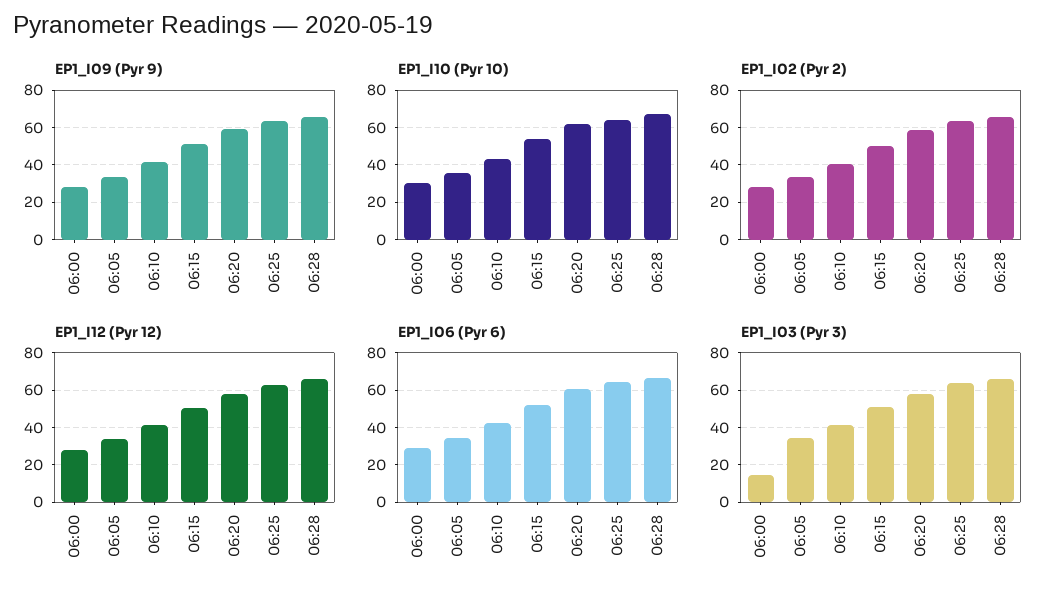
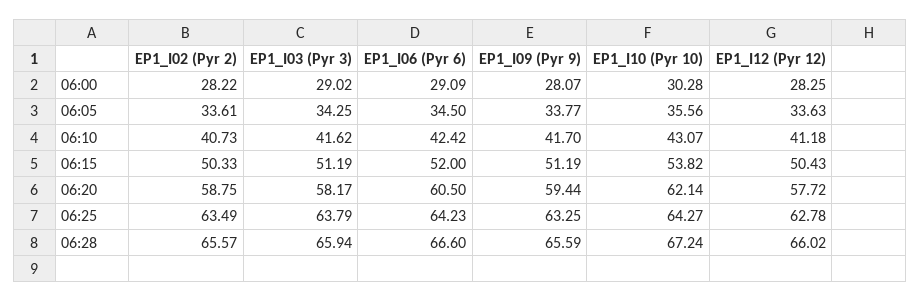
  {
    "EP1_I09 (Pyr 9)": {
      "06:00": 28.07,
      "06:05": 33.77,
      "06:10": 41.7,
      "06:15": 51.19,
      "06:20": 59.44,
      "06:25": 63.25,
      "06:28": 65.59
    },
    "EP1_I10 (Pyr 10)": {
      "06:00": 30.28,
      "06:05": 35.56,
      "06:10": 43.07,
      "06:15": 53.82,
      "06:20": 62.14,
      "06:25": 64.27,
      "06:28": 67.24
    },
    "EP1_I02 (Pyr 2)": {
      "06:00": 28.22,
      "06:05": 33.61,
      "06:10": 40.73,
      "06:15": 50.33,
      "06:20": 58.75,
      "06:25": 63.49,
      "06:28": 65.57
    },
    "EP1_I12 (Pyr 12)": {
      "06:00": 28.25,
      "06:05": 33.63,
      "06:10": 41.18,
      "06:15": 50.43,
      "06:20": 57.72,
      "06:25": 62.78,
      "06:28": 66.02
    },
    "EP1_I06 (Pyr 6)": {
      "06:00": 29.09,
      "06:05": 34.5,
      "06:10": 42.42,
      "06:15": 52,
      "06:20": 60.5,
      "06:25": 64.23,
      "06:28": 66.6
    },
    "EP1_I03 (Pyr 3)": {
-     "06:00": 15,
+     "06:00": 29.02,
      "06:05": 34.25,
      "06:10": 41.62,
      "06:15": 51.19,
      "06:20": 58.17,
      "06:25": 63.79,
      "06:28": 65.94
    }
  }

